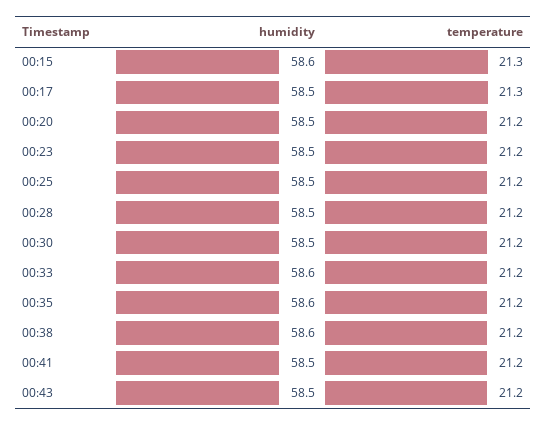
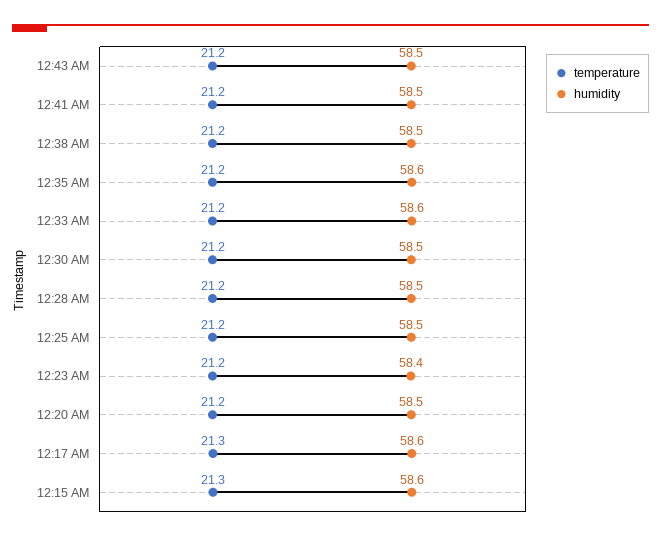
  {
    "humidity": {
      "00:15": 58.6,
-     "00:17": 58.5,
+     "00:17": 58.6,
      "00:20": 58.5,
-     "00:23": 58.5,
+     "00:23": 58.4,
      "00:25": 58.5,
      "00:28": 58.5,
      "00:30": 58.5,
      "00:33": 58.6,
      "00:35": 58.6,
-     "00:38": 58.6,
+     "00:38": 58.5,
      "00:41": 58.5,
      "00:43": 58.5
    },
    "temperature": {
      "00:15": 21.3,
      "00:17": 21.3,
      "00:20": 21.2,
      "00:23": 21.2,
      "00:25": 21.2,
      "00:28": 21.2,
      "00:30": 21.2,
      "00:33": 21.2,
      "00:35": 21.2,
      "00:38": 21.2,
      "00:41": 21.2,
      "00:43": 21.2
    }
  }

